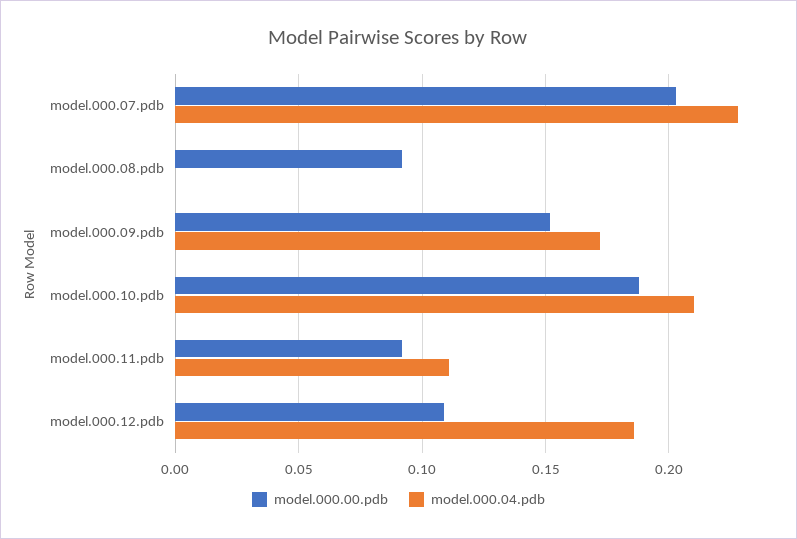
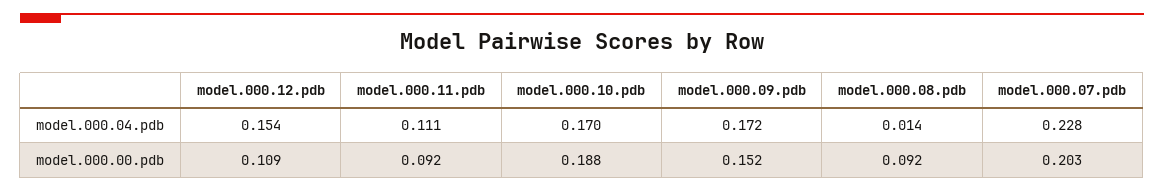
  {
    "model.000.00.pdb": {
      "model.000.07.pdb": 0.203,
      "model.000.08.pdb": 0.092,
      "model.000.09.pdb": 0.152,
      "model.000.10.pdb": 0.188,
      "model.000.11.pdb": 0.092,
      "model.000.12.pdb": 0.109
    },
    "model.000.04.pdb": {
      "model.000.07.pdb": 0.228,
-     "model.000.08.pdb": 0,
+     "model.000.08.pdb": 0.014,
      "model.000.09.pdb": 0.172,
-     "model.000.10.pdb": 0.21,
+     "model.000.10.pdb": 0.17,
      "model.000.11.pdb": 0.111,
-     "model.000.12.pdb": 0.185
+     "model.000.12.pdb": 0.154
    }
  }

